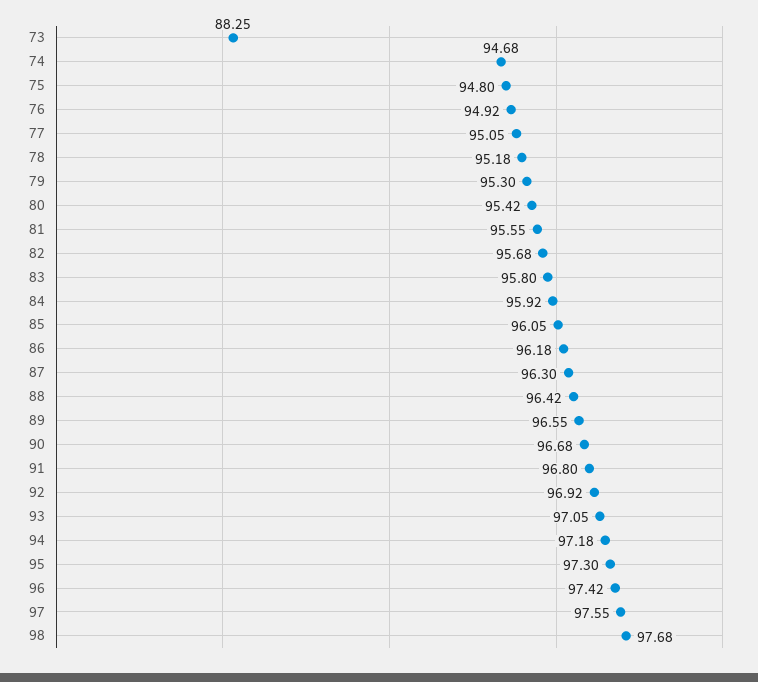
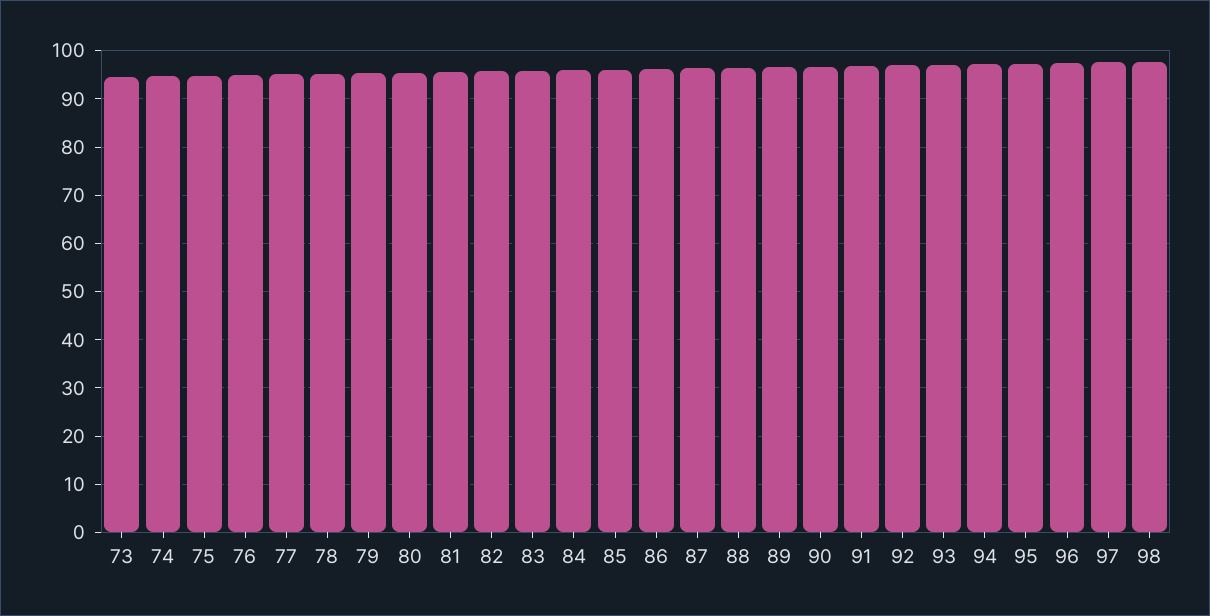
  {
-   "73": 88.25,
+   "73": 94,
    "74": 94.68,
    "75": 94.8,
    "76": 94.92,
    "77": 95.05,
    "78": 95.18,
    "79": 95.3,
    "80": 95.42,
    "81": 95.55,
    "82": 95.68,
    "83": 95.8,
    "84": 95.92,
    "85": 96.05,
    "86": 96.18,
    "87": 96.3,
    "88": 96.42,
    "89": 96.55,
    "90": 96.68,
    "91": 96.8,
    "92": 96.92,
    "93": 97.05,
    "94": 97.18,
    "95": 97.3,
    "96": 97.42,
    "97": 97.55,
    "98": 97.68
  }

